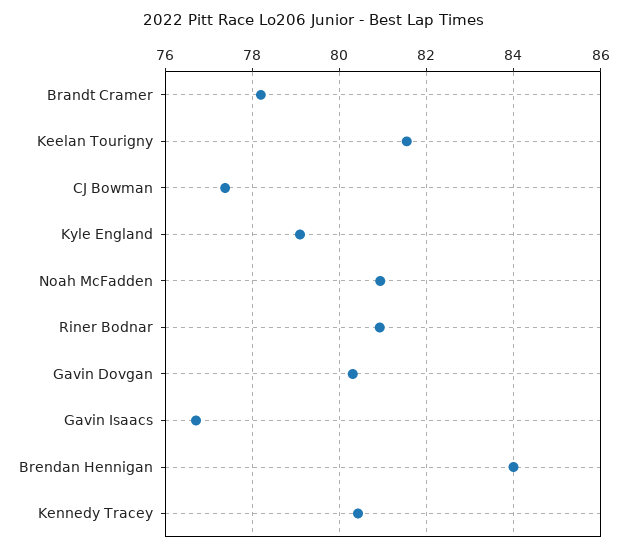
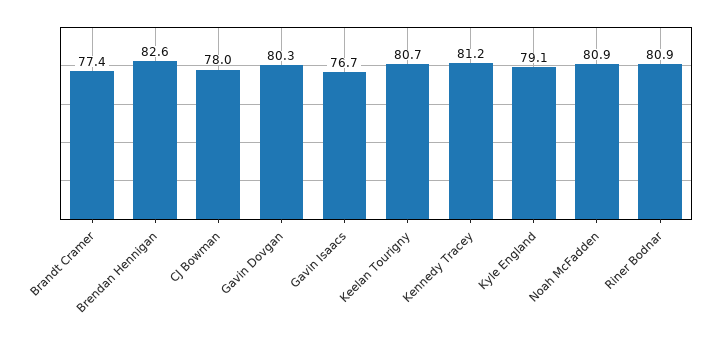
  {
-   "Brandt Cramer": 78.2,
+   "Brandt Cramer": 77.4,
-   "Keelan Tourigny": 81.6,
+   "Keelan Tourigny": 80.7,
-   "CJ Bowman": 77.4,
+   "CJ Bowman": 78,
    "Kyle England": 79.1,
    "Noah McFadden": 80.9,
    "Riner Bodnar": 80.9,
    "Gavin Dovgan": 80.3,
    "Gavin Isaacs": 76.7,
-   "Brendan Hennigan": 84,
+   "Brendan Hennigan": 82.6,
-   "Kennedy Tracey": 80.4
+   "Kennedy Tracey": 81.2
  }

